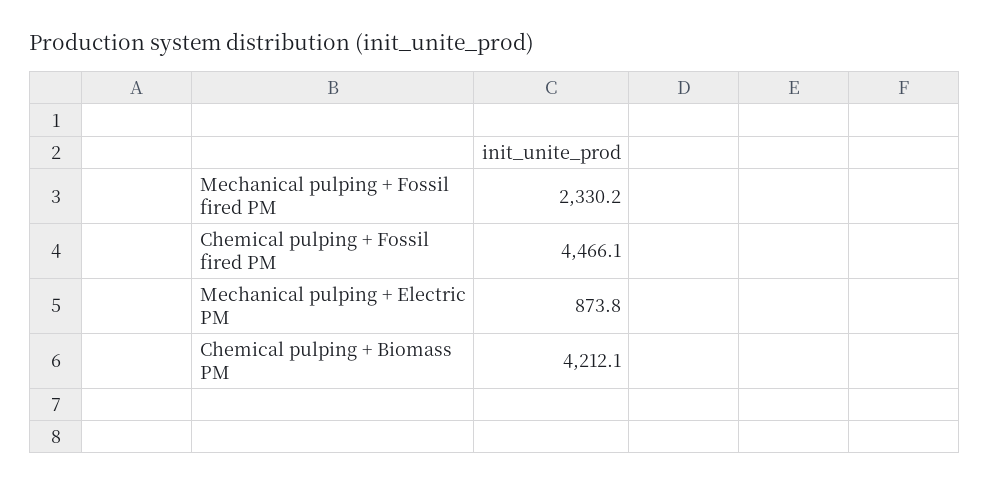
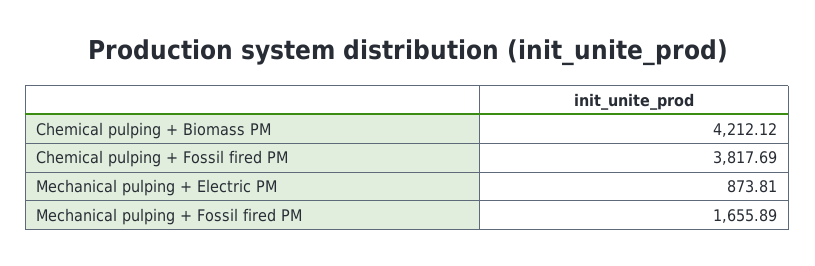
  {
-   "Mechanical pulping + Fossil fired PM": 2330.2,
+   "Mechanical pulping + Fossil fired PM": 1655.89,
-   "Chemical pulping + Fossil fired PM": 4466.1,
+   "Chemical pulping + Fossil fired PM": 3817.69,
    "Mechanical pulping + Electric PM": 873.81,
    "Chemical pulping + Biomass PM": 4212.12
  }

